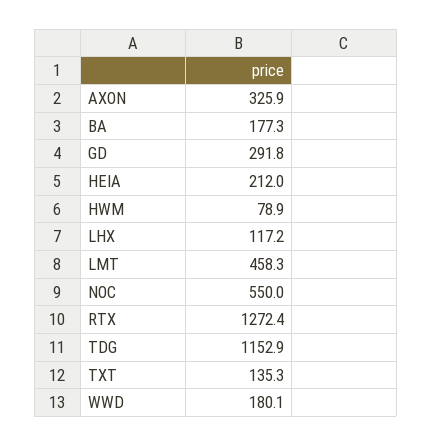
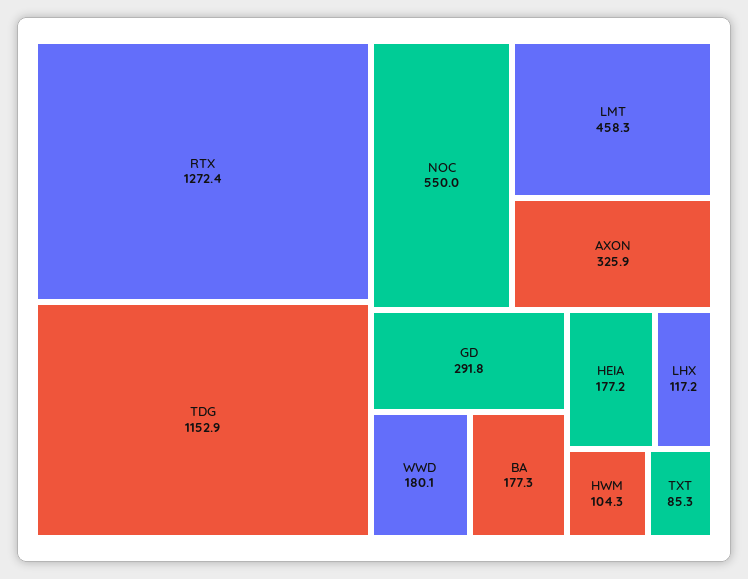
  {
    "AXON": 325.9,
    "BA": 177.3,
    "GD": 291.8,
-   "HEIA": 212,
+   "HEIA": 177.2,
-   "HWM": 78.9,
+   "HWM": 104.3,
    "LHX": 117.2,
    "LMT": 458.3,
    "NOC": 550,
    "RTX": 1272.4,
    "TDG": 1152.9,
-   "TXT": 135.3,
+   "TXT": 85.3,
    "WWD": 180.1
  }

